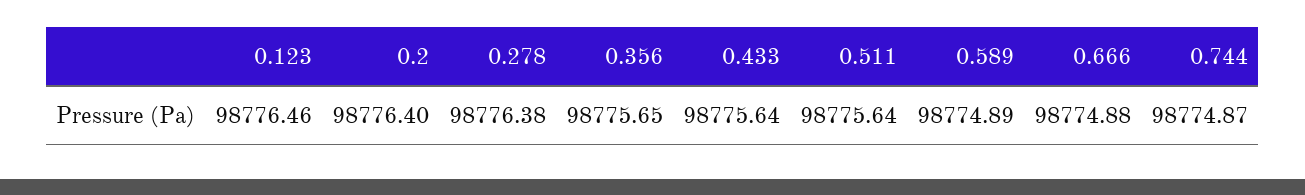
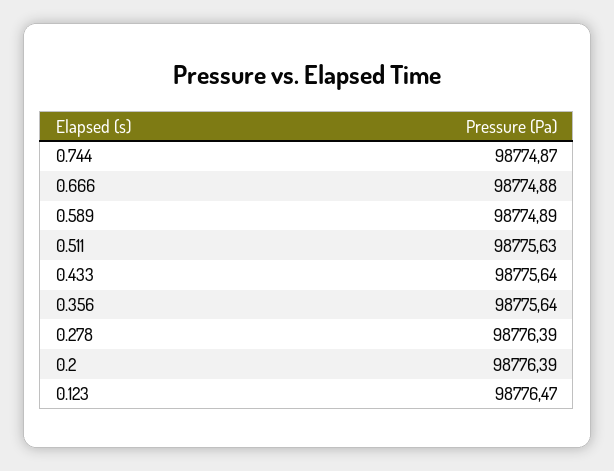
  {
-   "0.123": 98776.46,
+   "0.123": 98776.47,
-   "0.2": 98776.4,
+   "0.2": 98776.39,
-   "0.278": 98776.38,
+   "0.278": 98776.39,
-   "0.356": 98775.65,
+   "0.356": 98775.64,
    "0.433": 98775.64,
-   "0.511": 98775.64,
+   "0.511": 98775.63,
    "0.589": 98774.89,
    "0.666": 98774.88,
    "0.744": 98774.87
  }

